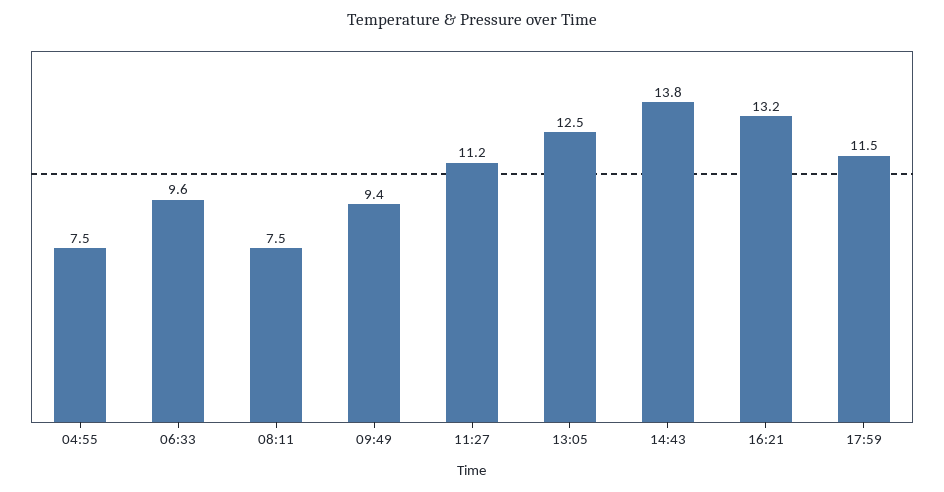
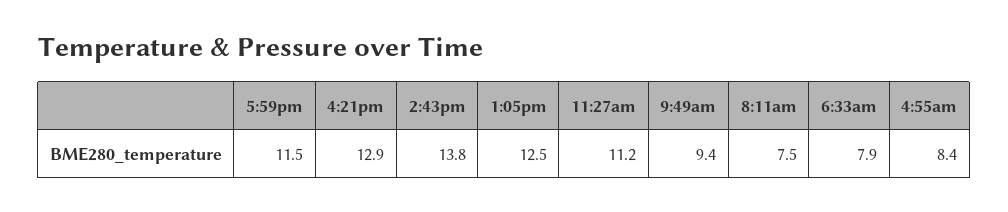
  {
-   "04:55": 7.5,
+   "04:55": 8.4,
-   "06:33": 9.6,
+   "06:33": 7.9,
    "08:11": 7.5,
    "09:49": 9.4,
    "11:27": 11.2,
    "13:05": 12.5,
    "14:43": 13.8,
-   "16:21": 13.2,
+   "16:21": 12.9,
    "17:59": 11.5
  }

